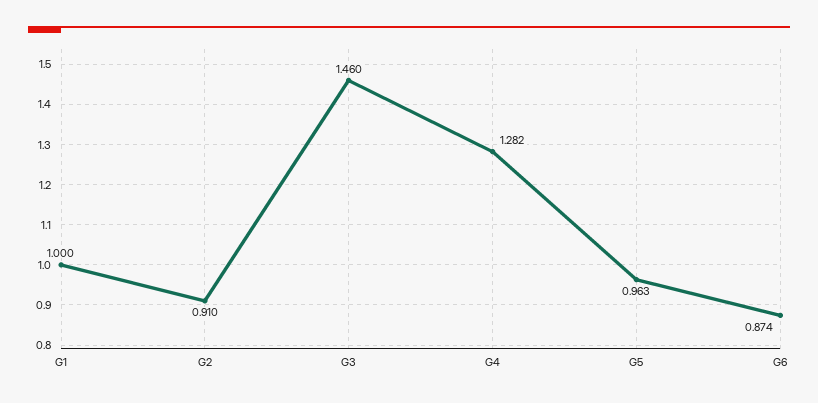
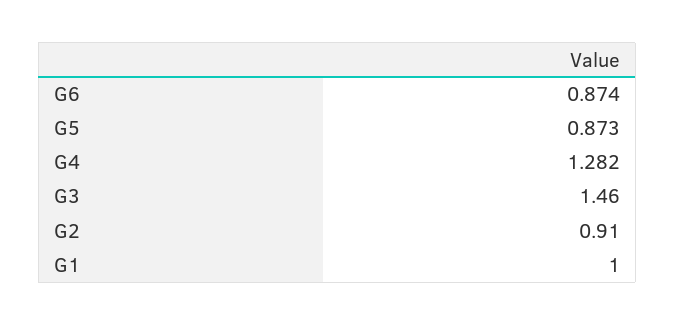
  {
    "G1": 1,
    "G2": 0.91,
    "G3": 1.46,
    "G4": 1.282,
-   "G5": 0.963,
+   "G5": 0.873,
    "G6": 0.874
  }

